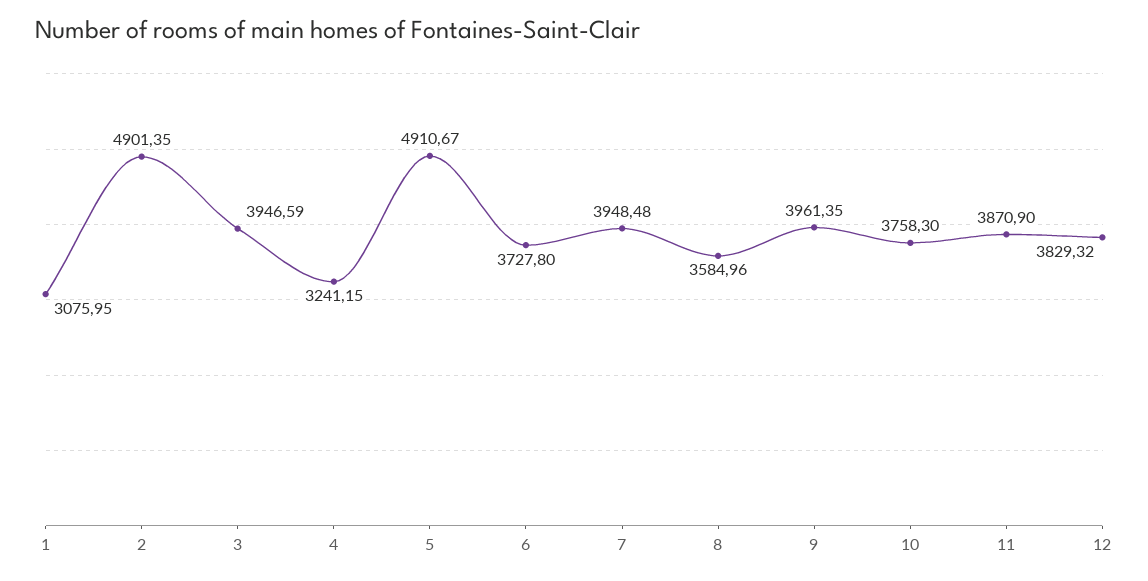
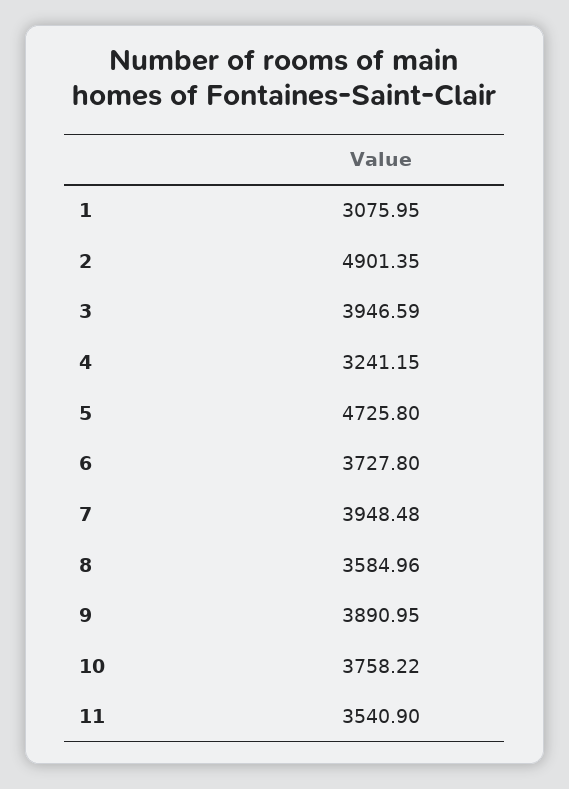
  {
    "1": 3075.95,
    "2": 4901.35,
    "3": 3946.59,
    "4": 3241.15,
-   "5": 4910.67,
+   "5": 4725.8,
    "6": 3727.8,
    "7": 3948.48,
    "8": 3584.96,
-   "9": 3961.35,
+   "9": 3890.95,
-   "10": 3758.3,
+   "10": 3758.22,
-   "11": 3870.9,
+   "11": 3540.9
-   "12": 3829.32
  }

